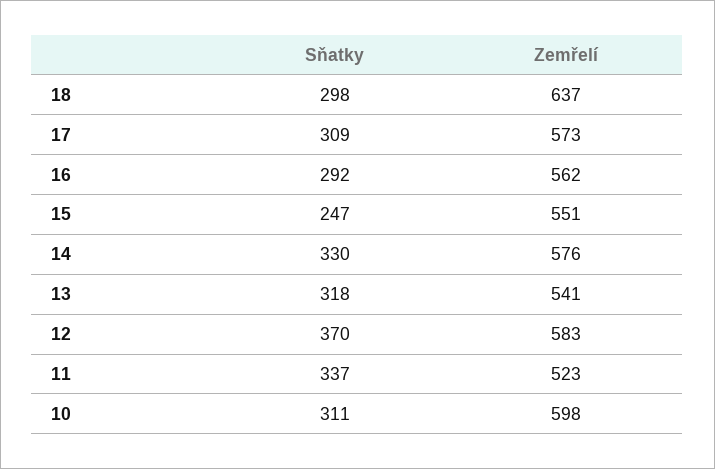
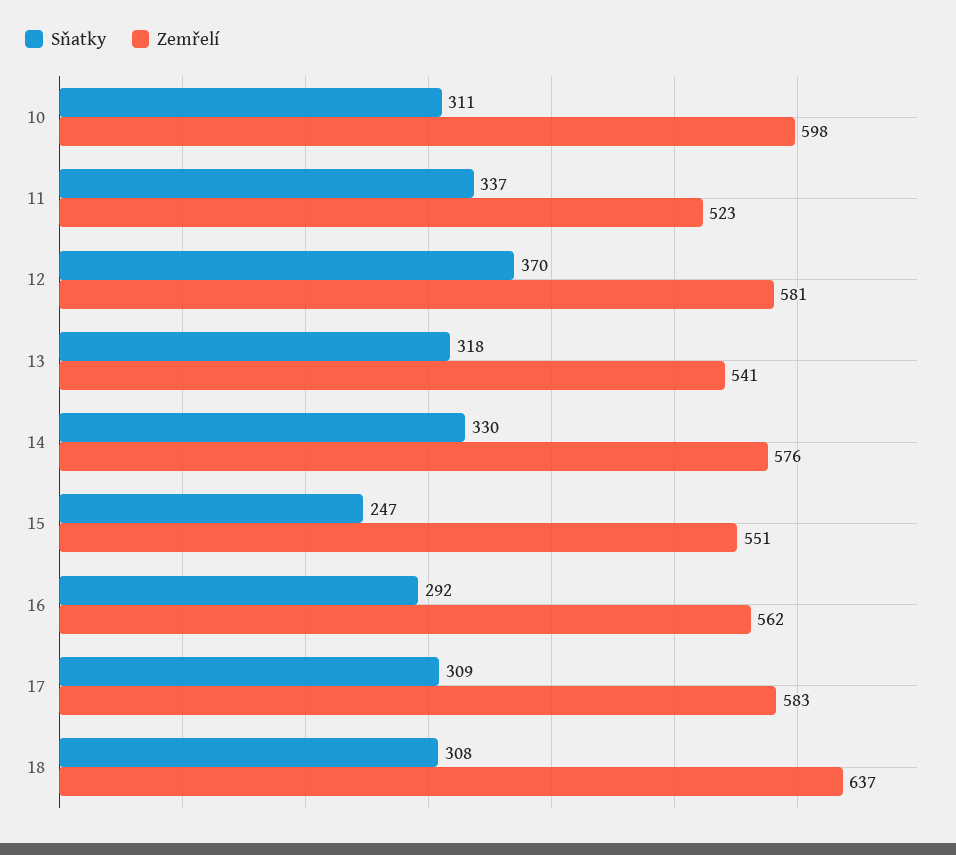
  {
    "Sňatky": {
-     "18": 298,
+     "18": 308,
      "17": 309,
      "16": 292,
      "15": 247,
      "14": 330,
      "13": 318,
      "12": 370,
      "11": 337,
      "10": 311
    },
    "Zemřelí": {
      "18": 637,
-     "17": 573,
+     "17": 583,
      "16": 562,
      "15": 551,
      "14": 576,
      "13": 541,
-     "12": 583,
+     "12": 581,
      "11": 523,
      "10": 598
    }
  }

